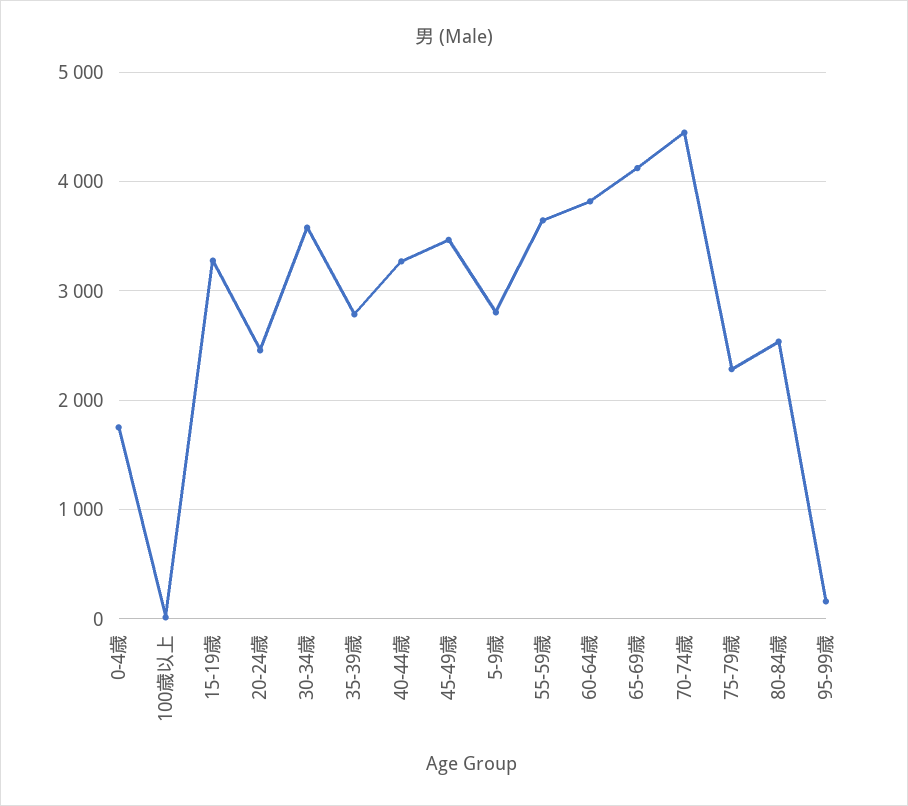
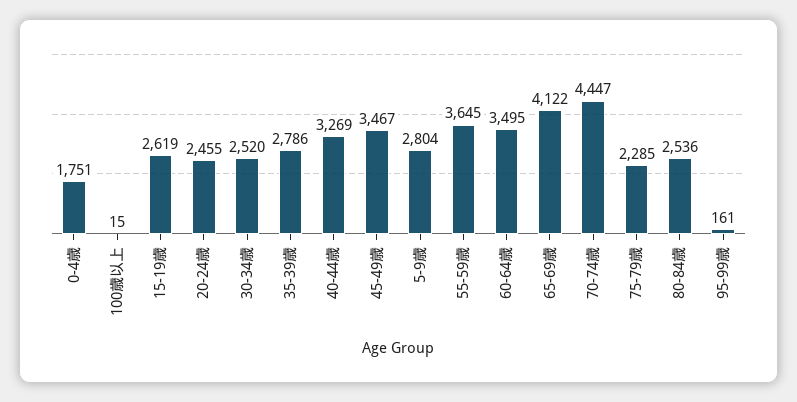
  {
    "0-4歳": 1751,
    "100歳以上": 15,
-   "15-19歳": 3300,
+   "15-19歳": 2619,
    "20-24歳": 2455,
-   "30-34歳": 3600,
+   "30-34歳": 2520,
    "35-39歳": 2786,
    "40-44歳": 3269,
    "45-49歳": 3467,
    "5-9歳": 2804,
    "55-59歳": 3645,
-   "60-64歳": 3800,
+   "60-64歳": 3495,
    "65-69歳": 4122,
    "70-74歳": 4447,
    "75-79歳": 2285,
    "80-84歳": 2536,
    "95-99歳": 161
  }

